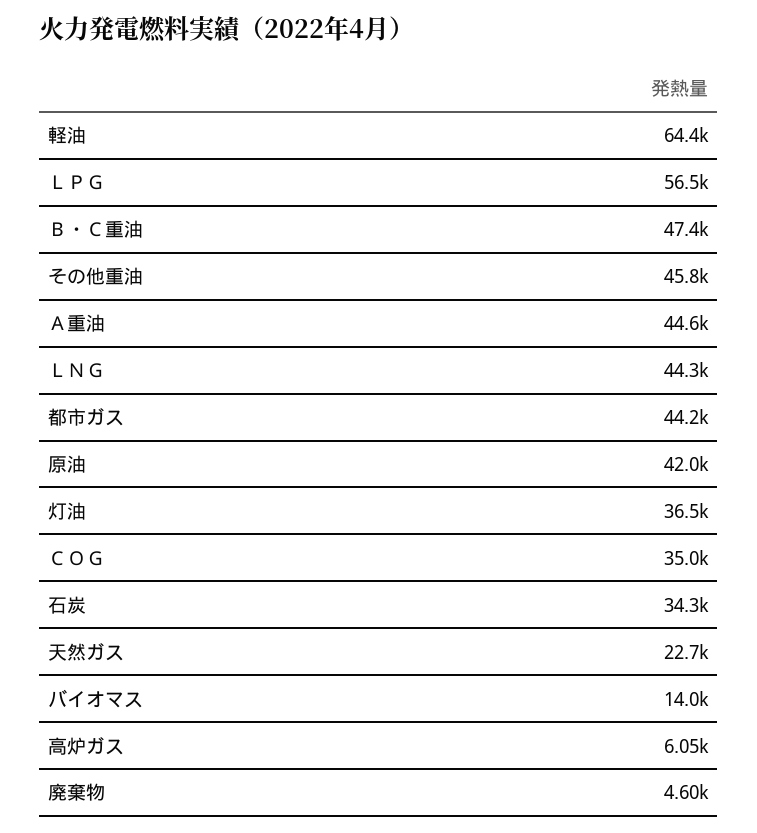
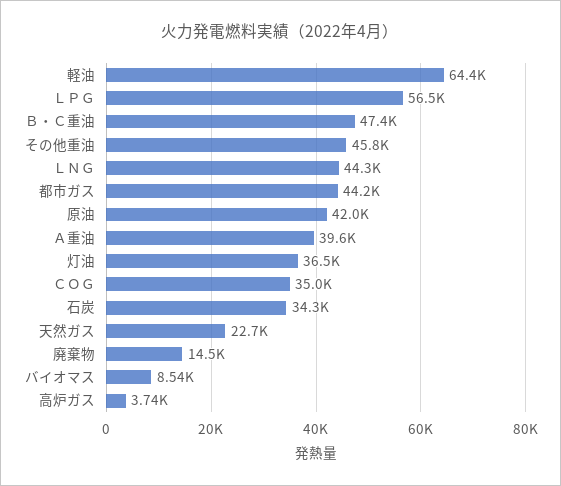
  {
    "軽油": 64400,
    "ＬＰＧ": 56500,
    "Ｂ・Ｃ重油": 47400,
    "その他重油": 45800,
-   "Ａ重油": 44600,
+   "Ａ重油": 39600,
    "ＬＮＧ": 44300,
    "都市ガス": 44200,
    "原油": 42000,
    "灯油": 36500,
    "ＣＯＧ": 35000,
    "石炭": 34300,
    "天然ガス": 22700,
-   "バイオマス": 14000,
+   "バイオマス": 8540,
-   "高炉ガス": 6050,
+   "高炉ガス": 3740,
-   "廃棄物": 4600
+   "廃棄物": 14500
  }

